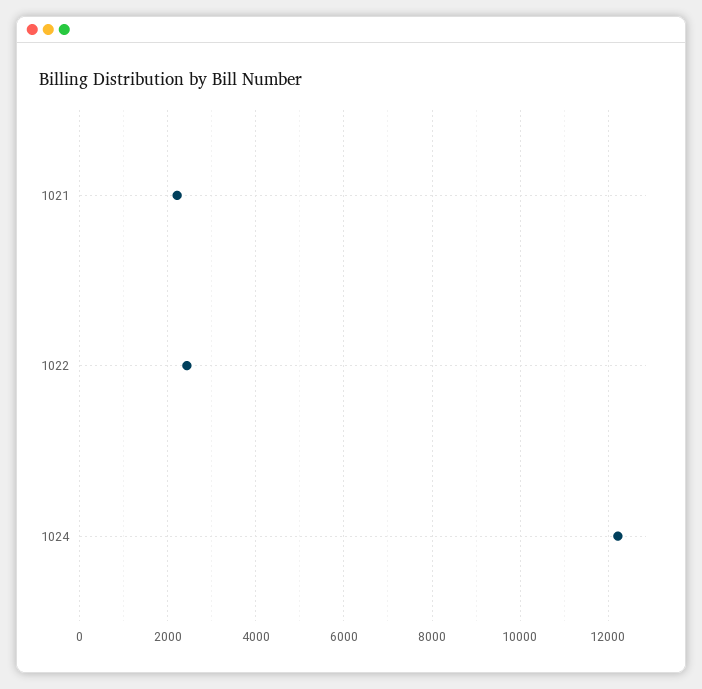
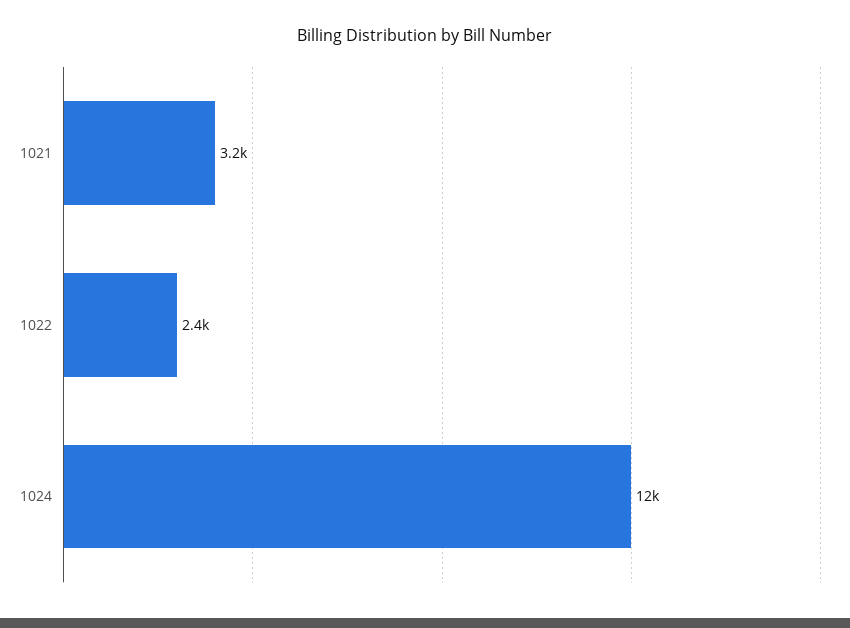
  {
-   "1021": 2200,
+   "1021": 3200,
    "1022": 2400,
    "1024": 12000
  }

